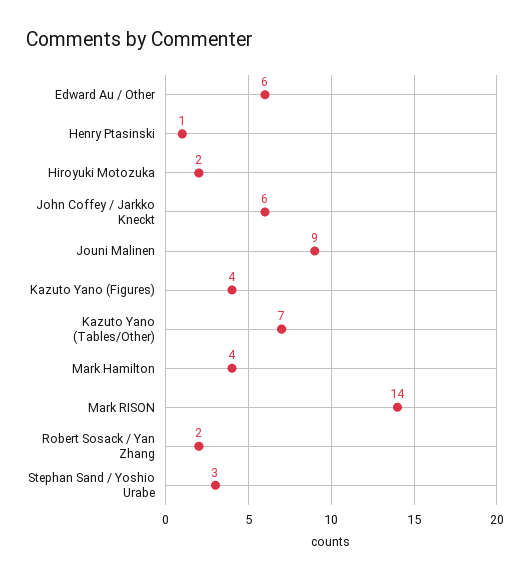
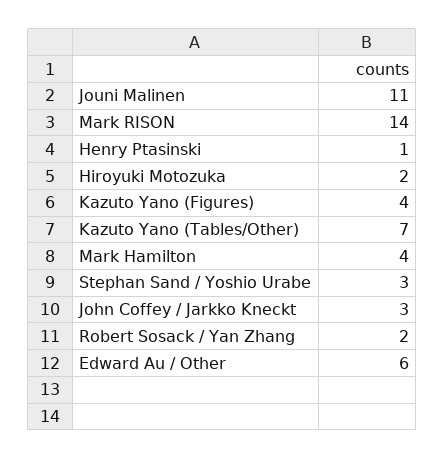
  {
    "Edward Au / Other": 6,
    "Henry Ptasinski": 1,
    "Hiroyuki Motozuka": 2,
-   "John Coffey / Jarkko Kneckt": 6,
+   "John Coffey / Jarkko Kneckt": 3,
-   "Jouni Malinen": 9,
+   "Jouni Malinen": 11,
    "Kazuto Yano (Figures)": 4,
    "Kazuto Yano (Tables/Other)": 7,
    "Mark Hamilton": 4,
    "Mark RISON": 14,
    "Robert Sosack / Yan Zhang": 2,
    "Stephan Sand / Yoshio Urabe": 3
  }

